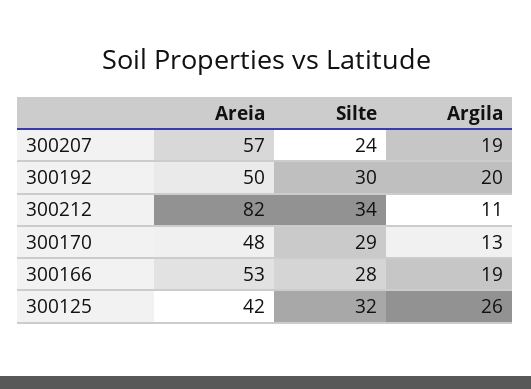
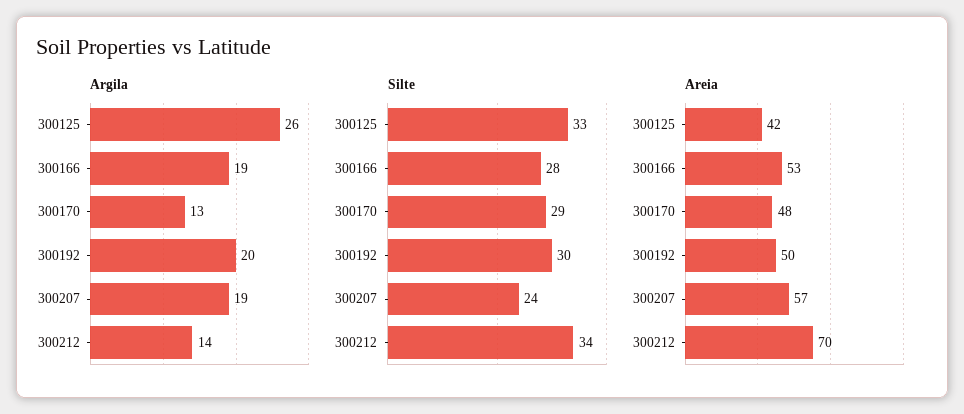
  {
    "Areia": {
      "300207": 57,
      "300192": 50,
-     "300212": 82,
+     "300212": 70,
      "300170": 48,
      "300166": 53,
      "300125": 42
    },
    "Silte": {
      "300207": 24,
      "300192": 30,
      "300212": 34,
      "300170": 29,
      "300166": 28,
-     "300125": 32
+     "300125": 33
    },
    "Argila": {
      "300207": 19,
      "300192": 20,
-     "300212": 11,
+     "300212": 14,
      "300170": 13,
      "300166": 19,
      "300125": 26
    }
  }

